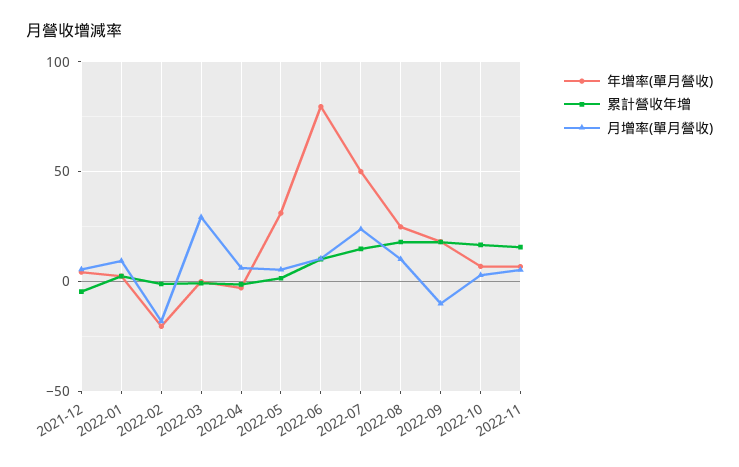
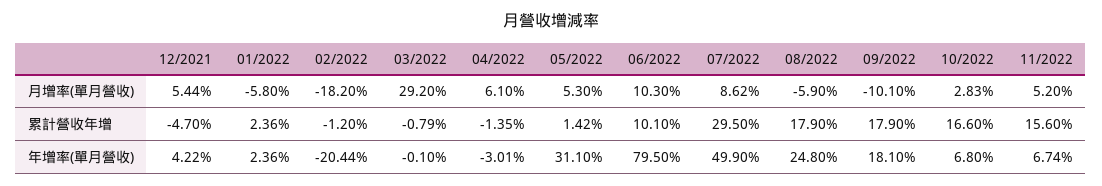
  {
    "年增率(單月營收)": {
      "2021-12": 4.22,
      "2022-01": 2.36,
      "2022-02": -20.44,
      "2022-03": -0.1,
      "2022-04": -3.01,
      "2022-05": 31.1,
      "2022-06": 79.5,
      "2022-07": 49.9,
      "2022-08": 24.8,
      "2022-09": 18.1,
      "2022-10": 6.8,
      "2022-11": 6.74
    },
    "累計營收年增": {
      "2021-12": -4.7,
      "2022-01": 2.36,
      "2022-02": -1.2,
      "2022-03": -0.79,
      "2022-04": -1.35,
      "2022-05": 1.42,
      "2022-06": 10.1,
-     "2022-07": 15,
+     "2022-07": 29.5,
      "2022-08": 17.9,
      "2022-09": 17.9,
      "2022-10": 16.6,
      "2022-11": 15.6
    },
    "月增率(單月營收)": {
      "2021-12": 5.44,
-     "2022-01": 10,
+     "2022-01": -5.8,
      "2022-02": -18.2,
      "2022-03": 29.2,
      "2022-04": 6.1,
      "2022-05": 5.3,
      "2022-06": 10.3,
-     "2022-07": 25,
+     "2022-07": 8.62,
-     "2022-08": 10,
+     "2022-08": -5.9,
      "2022-09": -10.1,
      "2022-10": 2.83,
      "2022-11": 5.2
    }
  }

